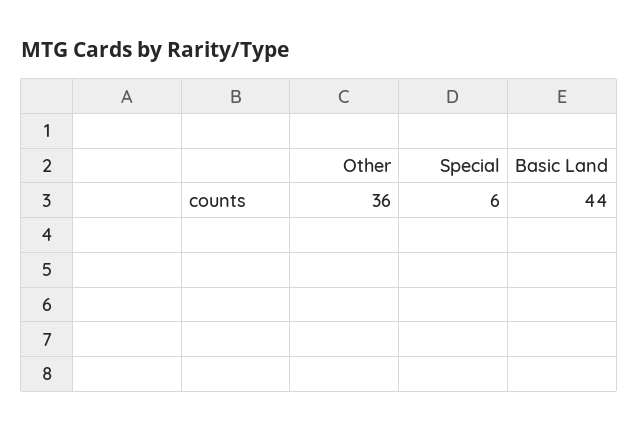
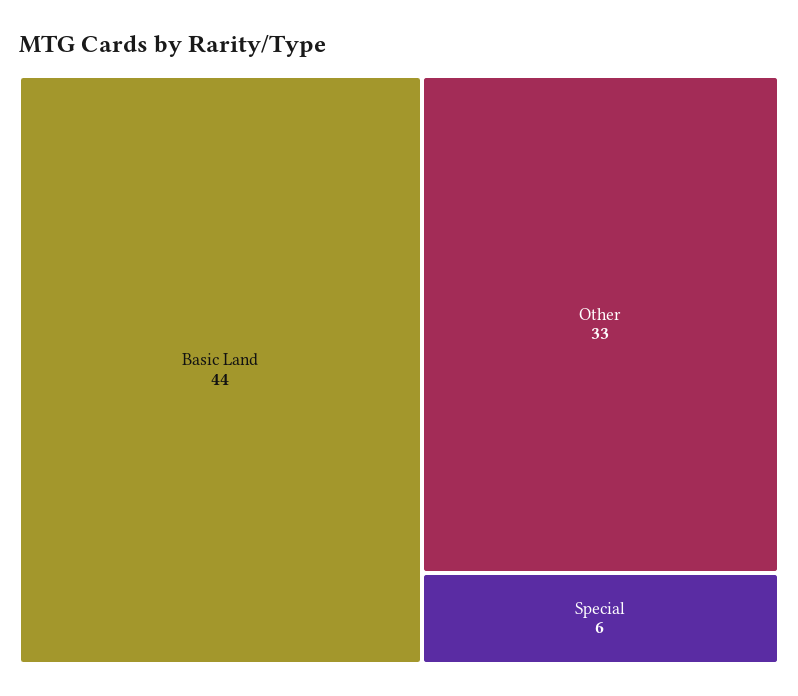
  {
-   "Other": 36,
+   "Other": 33,
    "Special": 6,
    "Basic Land": 44
  }

